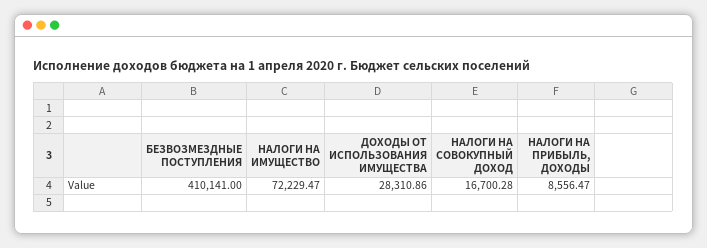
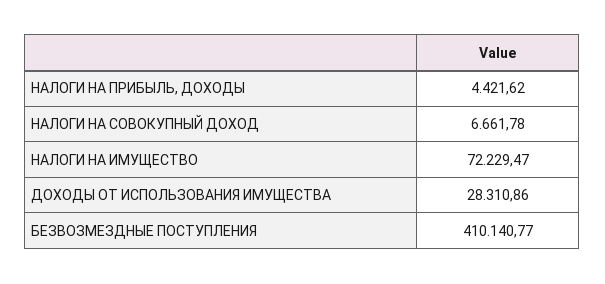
  {
-   "БЕЗВОЗМЕЗДНЫЕ ПОСТУПЛЕНИЯ": 410141,
+   "БЕЗВОЗМЕЗДНЫЕ ПОСТУПЛЕНИЯ": 410140.77,
    "НАЛОГИ НА ИМУЩЕСТВО": 72229.47,
    "ДОХОДЫ ОТ ИСПОЛЬЗОВАНИЯ ИМУЩЕСТВА": 28310.86,
-   "НАЛОГИ НА СОВОКУПНЫЙ ДОХОД": 16700.28,
+   "НАЛОГИ НА СОВОКУПНЫЙ ДОХОД": 6661.78,
-   "НАЛОГИ НА ПРИБЫЛЬ, ДОХОДЫ": 8556.47
+   "НАЛОГИ НА ПРИБЫЛЬ, ДОХОДЫ": 4421.62
  }

